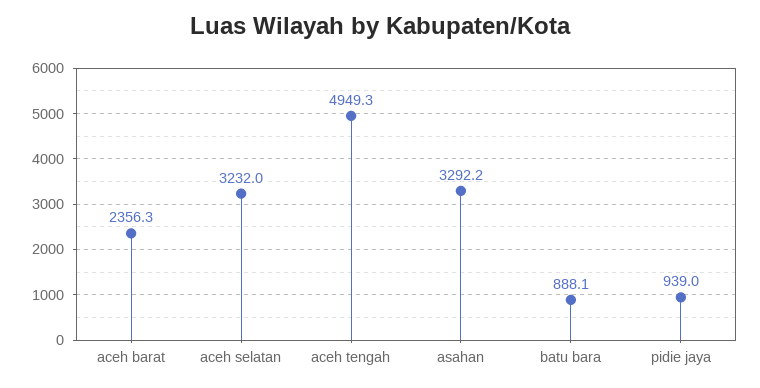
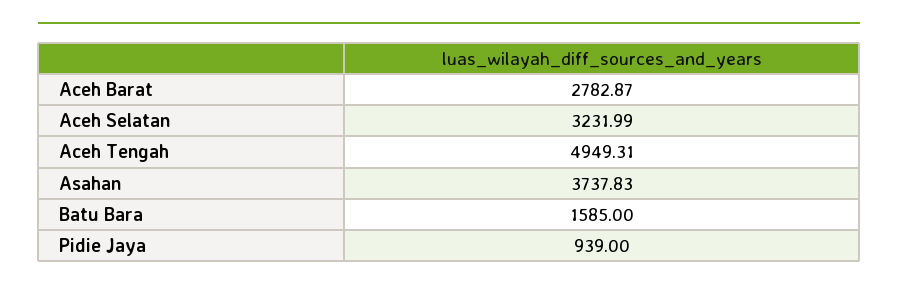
  {
-   "aceh barat": 2356.3,
+   "aceh barat": 2782.87,
    "aceh selatan": 3231.99,
    "aceh tengah": 4949.31,
-   "asahan": 3292.2,
+   "asahan": 3737.83,
-   "batu bara": 888.1,
+   "batu bara": 1585,
    "pidie jaya": 939
  }

